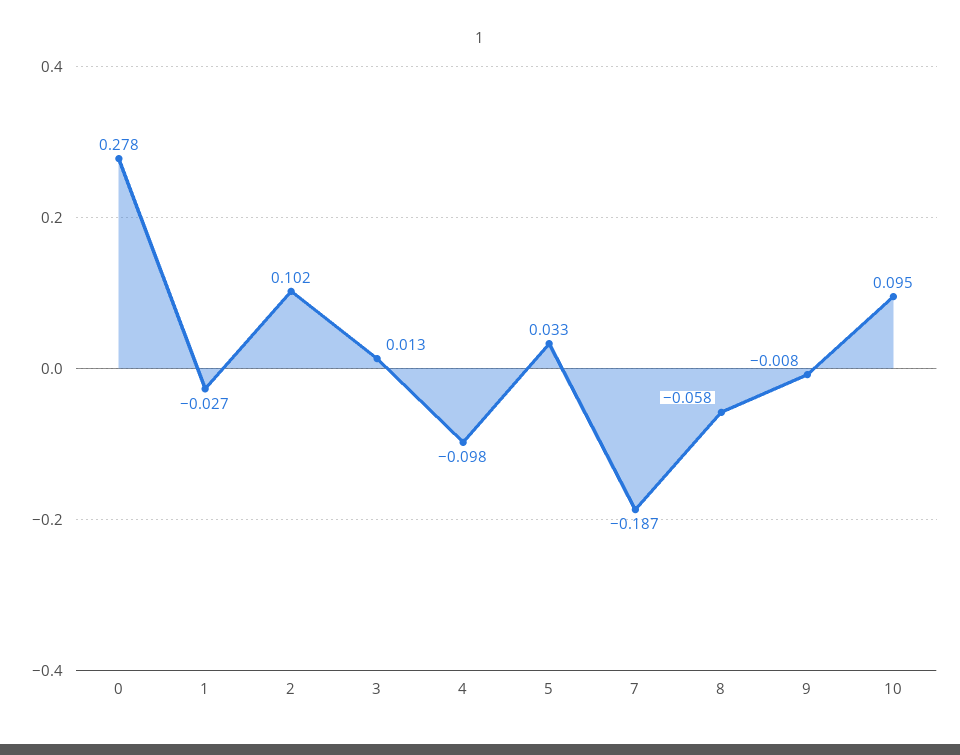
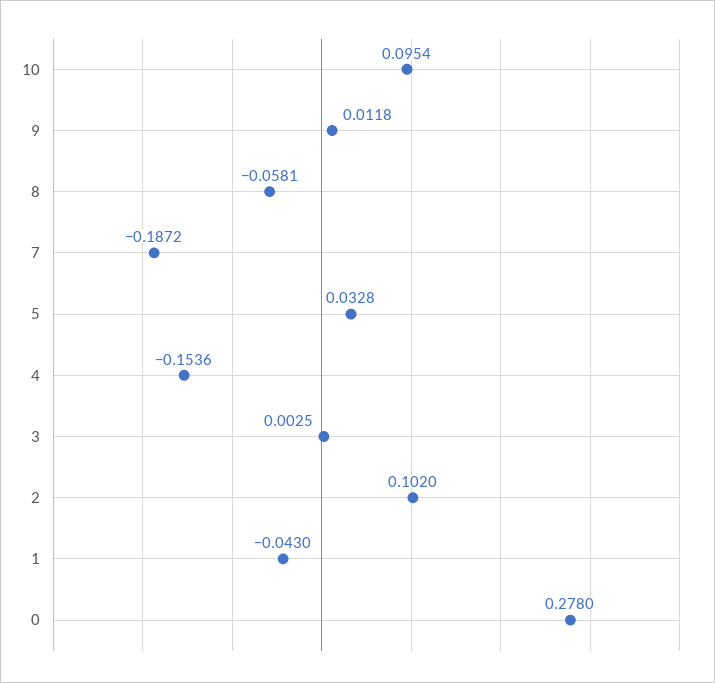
  {
    "0": 0.278,
-   "1": -0.027,
+   "1": -0.043,
    "2": 0.102,
-   "3": 0.013,
+   "3": 0.0025,
-   "4": -0.098,
+   "4": -0.1536,
    "5": 0.0328,
    "7": -0.1872,
    "8": -0.0581,
-   "9": -0.008,
+   "9": 0.0118,
    "10": 0.0954
  }

